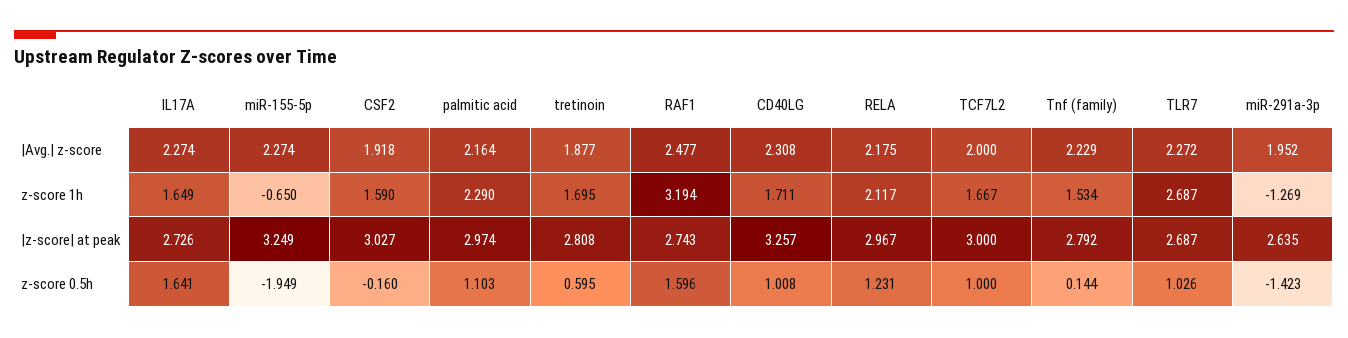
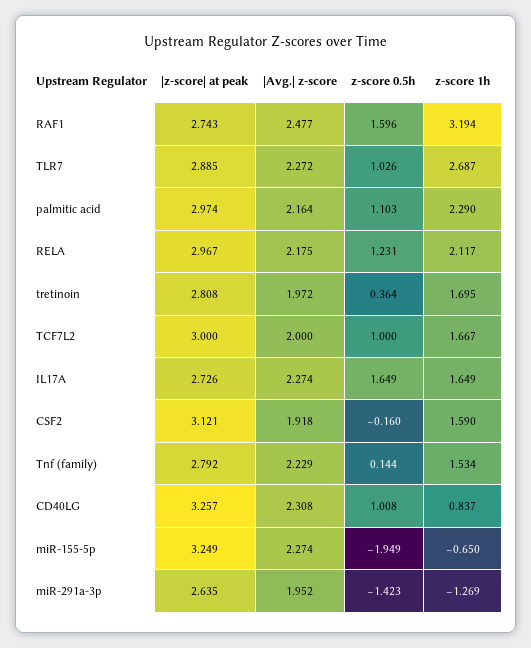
  {
    "IL17A": {
      "|Avg.| z-score": 2.274,
      "z-score 1h": 1.649,
      "|z-score| at peak": 2.726,
-     "z-score 0.5h": 1.641
+     "z-score 0.5h": 1.649
    },
    "miR-155-5p": {
      "|Avg.| z-score": 2.274,
      "z-score 1h": -0.65,
      "|z-score| at peak": 3.249,
      "z-score 0.5h": -1.949
    },
    "CSF2": {
      "|Avg.| z-score": 1.918,
      "z-score 1h": 1.59,
-     "|z-score| at peak": 3.027,
+     "|z-score| at peak": 3.121,
      "z-score 0.5h": -0.16
    },
    "palmitic acid": {
      "|Avg.| z-score": 2.164,
      "z-score 1h": 2.29,
      "|z-score| at peak": 2.974,
      "z-score 0.5h": 1.103
    },
    "tretinoin": {
-     "|Avg.| z-score": 1.877,
+     "|Avg.| z-score": 1.972,
      "z-score 1h": 1.695,
      "|z-score| at peak": 2.808,
-     "z-score 0.5h": 0.595
+     "z-score 0.5h": 0.364
    },
    "RAF1": {
      "|Avg.| z-score": 2.477,
      "z-score 1h": 3.194,
      "|z-score| at peak": 2.743,
      "z-score 0.5h": 1.596
    },
    "CD40LG": {
      "|Avg.| z-score": 2.308,
-     "z-score 1h": 1.711,
+     "z-score 1h": 0.837,
      "|z-score| at peak": 3.257,
      "z-score 0.5h": 1.008
    },
    "RELA": {
      "|Avg.| z-score": 2.175,
      "z-score 1h": 2.117,
      "|z-score| at peak": 2.967,
      "z-score 0.5h": 1.231
    },
    "TCF7L2": {
      "|Avg.| z-score": 2,
      "z-score 1h": 1.667,
      "|z-score| at peak": 3,
      "z-score 0.5h": 1
    },
    "Tnf (family)": {
      "|Avg.| z-score": 2.229,
      "z-score 1h": 1.534,
      "|z-score| at peak": 2.792,
      "z-score 0.5h": 0.144
    },
    "TLR7": {
      "|Avg.| z-score": 2.272,
      "z-score 1h": 2.687,
-     "|z-score| at peak": 2.687,
+     "|z-score| at peak": 2.885,
      "z-score 0.5h": 1.026
    },
    "miR-291a-3p": {
      "|Avg.| z-score": 1.952,
      "z-score 1h": -1.269,
      "|z-score| at peak": 2.635,
      "z-score 0.5h": -1.423
    }
  }

